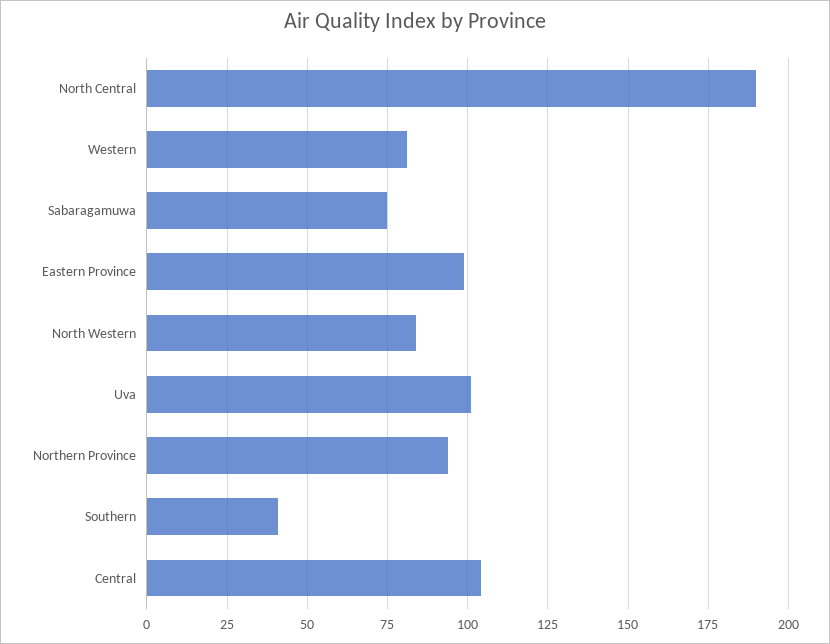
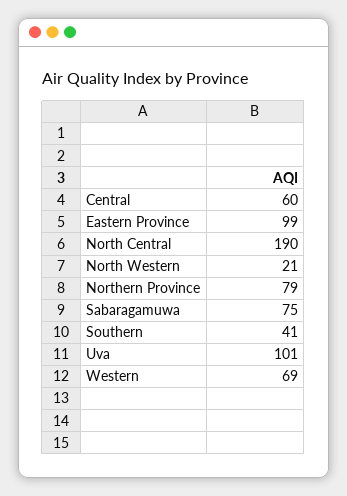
  {
    "North Central": 190,
-   "Western": 80,
+   "Western": 69,
    "Sabaragamuwa": 75,
    "Eastern Province": 99,
-   "North Western": 85,
+   "North Western": 21,
    "Uva": 101,
-   "Northern Province": 95,
+   "Northern Province": 79,
    "Southern": 41,
-   "Central": 105
+   "Central": 60
  }

